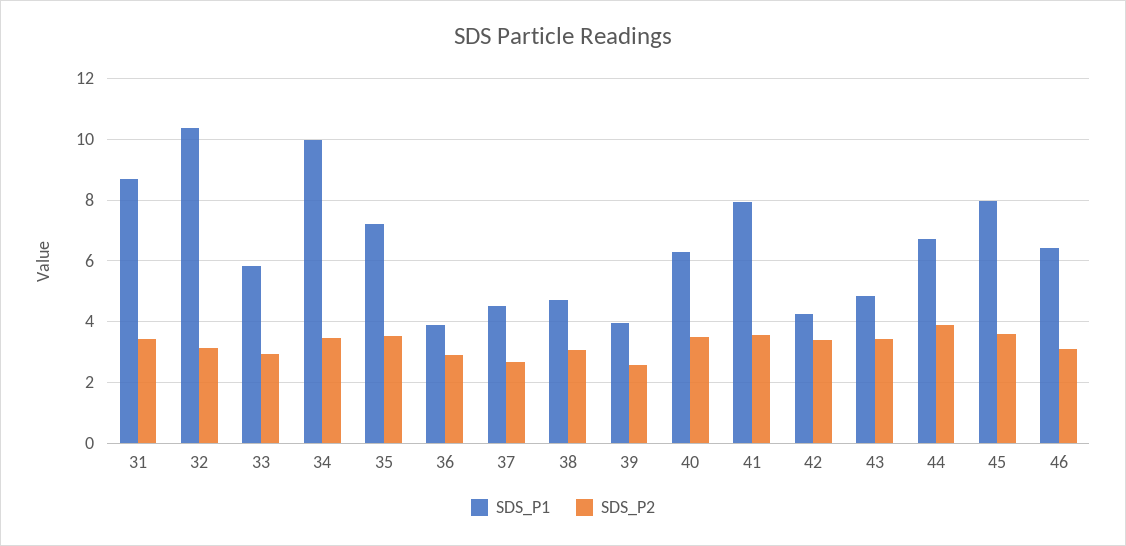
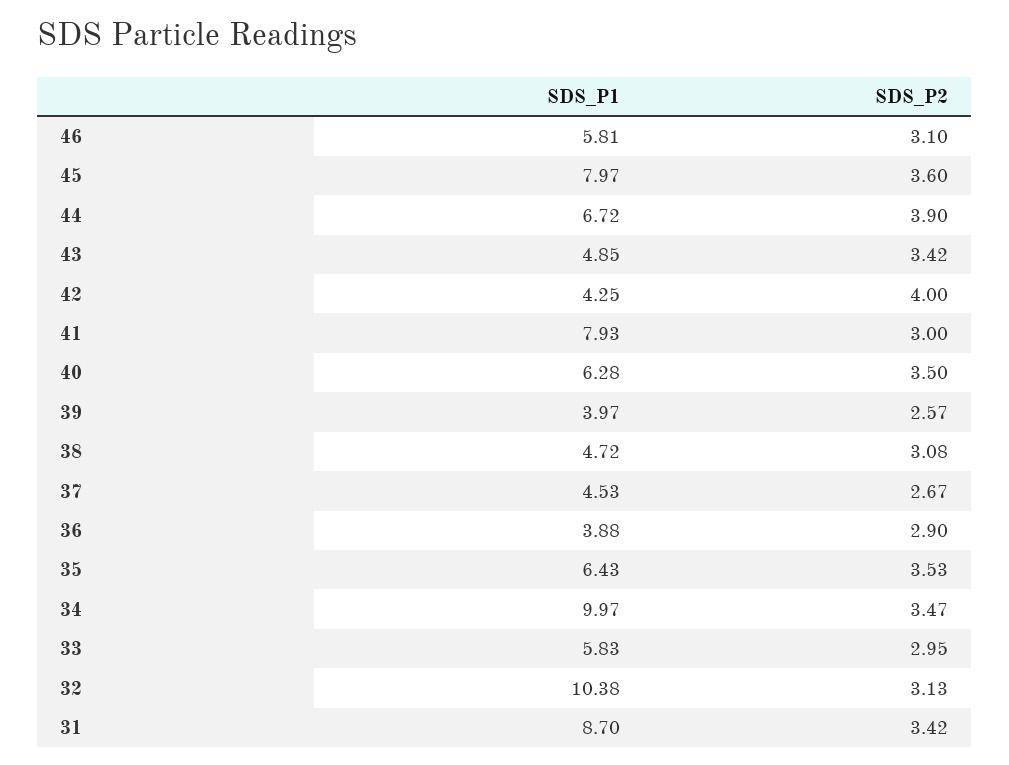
  {
    "SDS_P1": {
      "31": 8.7,
      "32": 10.38,
      "33": 5.83,
      "34": 9.97,
-     "35": 7.2,
+     "35": 6.43,
      "36": 3.88,
      "37": 4.53,
      "38": 4.72,
      "39": 3.97,
      "40": 6.28,
      "41": 7.93,
      "42": 4.25,
      "43": 4.85,
      "44": 6.72,
      "45": 7.97,
-     "46": 6.4
+     "46": 5.81
    },
    "SDS_P2": {
      "31": 3.42,
      "32": 3.13,
      "33": 2.95,
      "34": 3.47,
      "35": 3.53,
      "36": 2.9,
      "37": 2.67,
      "38": 3.08,
      "39": 2.57,
      "40": 3.5,
-     "41": 3.6,
+     "41": 3,
-     "42": 3.4,
+     "42": 4,
      "43": 3.42,
      "44": 3.9,
      "45": 3.6,
      "46": 3.1
    }
  }

